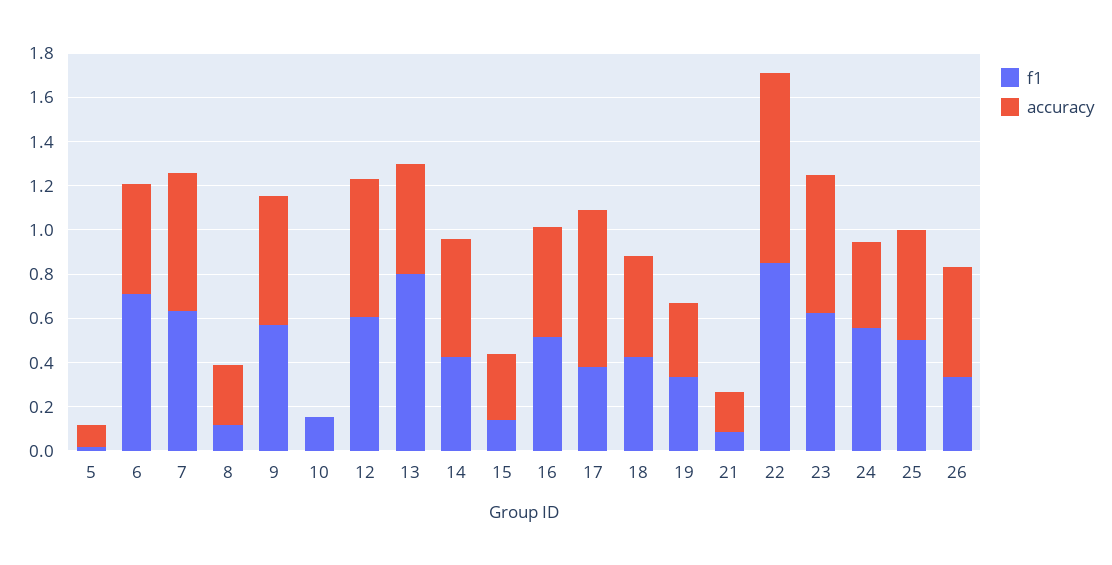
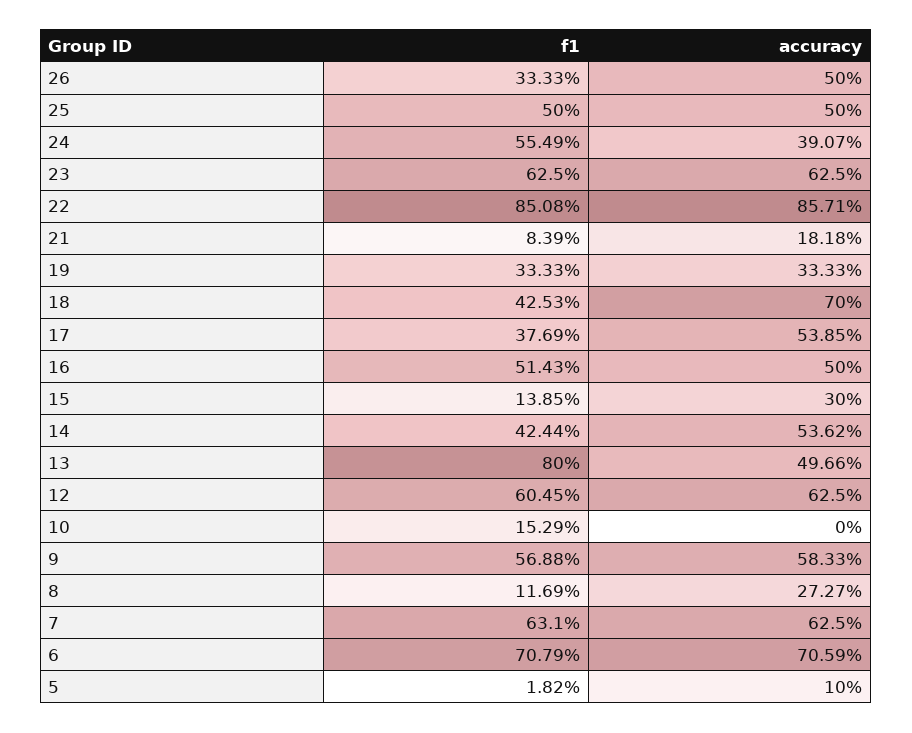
  {
    "f1": {
      "5": 0.0182,
      "6": 0.7079,
      "7": 0.631,
      "8": 0.1169,
      "9": 0.5688,
      "10": 0.1529,
      "12": 0.6045,
      "13": 0.8,
      "14": 0.4244,
      "15": 0.1385,
      "16": 0.5143,
      "17": 0.3769,
      "18": 0.4253,
      "19": 0.3333,
      "21": 0.0839,
      "22": 0.8508,
      "23": 0.625,
      "24": 0.5549,
      "25": 0.5,
      "26": 0.3333
    },
    "accuracy": {
      "5": 0.1,
-     "6": 0.5,
+     "6": 0.7059,
      "7": 0.625,
      "8": 0.2727,
      "9": 0.5833,
      "10": 0,
      "12": 0.625,
      "13": 0.4966,
      "14": 0.5362,
      "15": 0.3,
      "16": 0.5,
-     "17": 0.7,
+     "17": 0.5385,
-     "18": 0.45,
+     "18": 0.7,
      "19": 0.3333,
      "21": 0.1818,
      "22": 0.8571,
      "23": 0.625,
      "24": 0.3907,
      "25": 0.5,
      "26": 0.5
    }
  }

